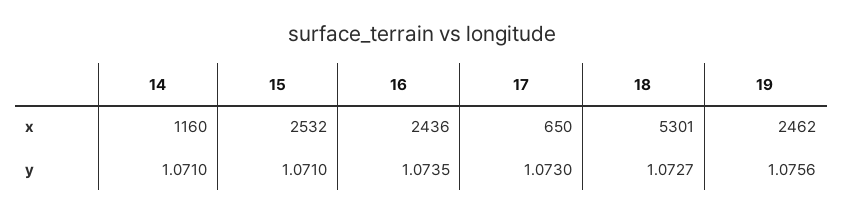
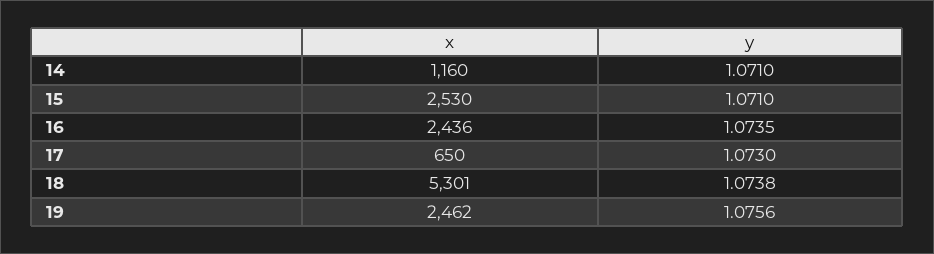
  {
    "14": {
      "x": 1160,
      "y": 1.071
    },
    "15": {
-     "x": 2532,
+     "x": 2530,
      "y": 1.071
    },
    "16": {
      "x": 2436,
      "y": 1.0735
    },
    "17": {
      "x": 650,
      "y": 1.073
    },
    "18": {
      "x": 5301,
-     "y": 1.0727
+     "y": 1.0738
    },
    "19": {
      "x": 2462,
      "y": 1.0756
    }
  }

